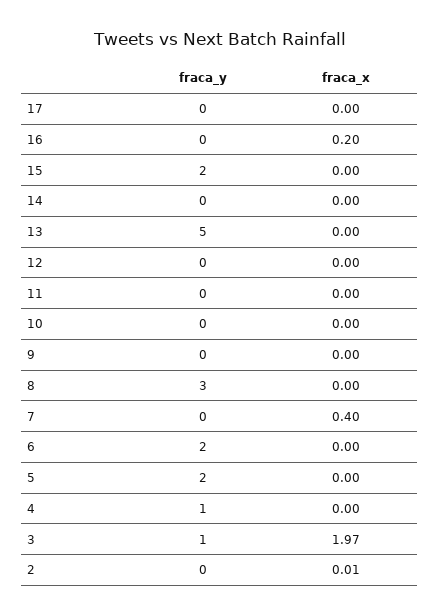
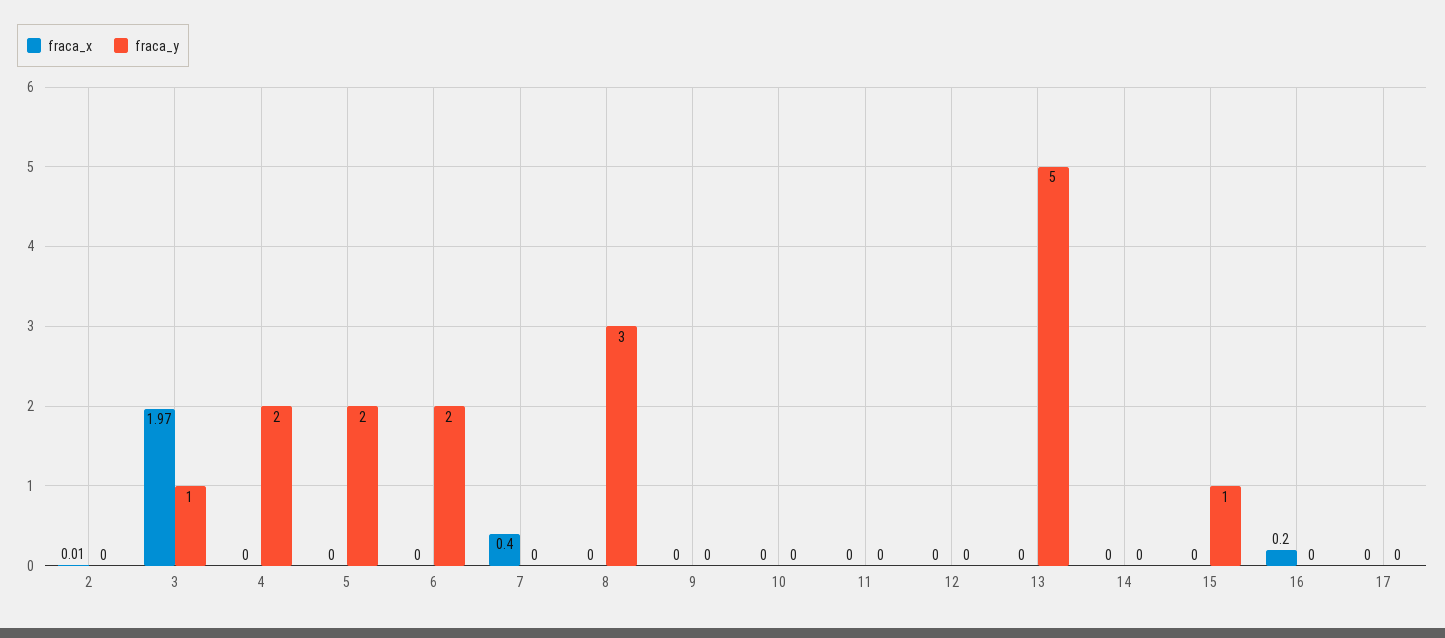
  {
    "fraca_y": {
      "17": 0,
      "16": 0,
-     "15": 2,
+     "15": 1,
      "14": 0,
      "13": 5,
      "12": 0,
      "11": 0,
      "10": 0,
      "9": 0,
      "8": 3,
      "7": 0,
      "6": 2,
      "5": 2,
-     "4": 1,
+     "4": 2,
      "3": 1,
      "2": 0
    },
    "fraca_x": {
      "17": 0,
      "16": 0.2,
      "15": 0,
      "14": 0,
      "13": 0,
      "12": 0,
      "11": 0,
      "10": 0,
      "9": 0,
      "8": 0,
      "7": 0.4,
      "6": 0,
      "5": 0,
      "4": 0,
      "3": 1.97,
      "2": 0.01
    }
  }

